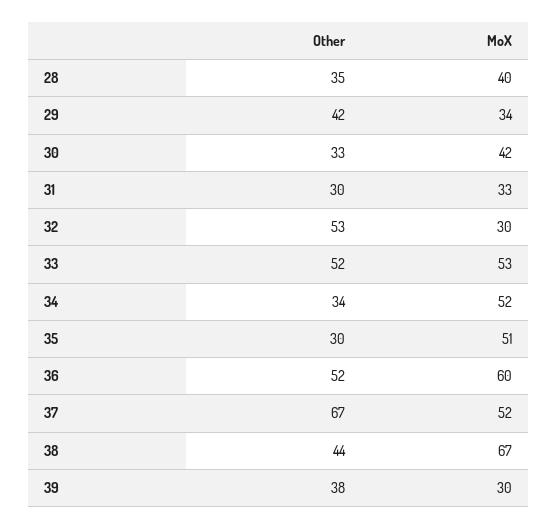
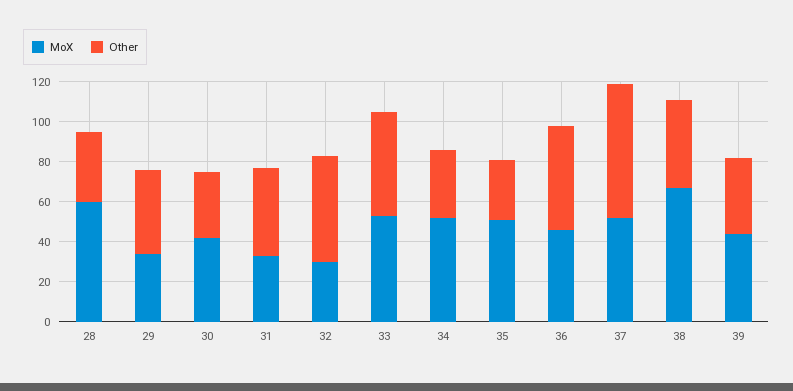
  {
    "Other": {
      "28": 35,
      "29": 42,
      "30": 33,
-     "31": 30,
+     "31": 45,
      "32": 53,
      "33": 52,
      "34": 34,
      "35": 30,
      "36": 52,
      "37": 67,
      "38": 44,
      "39": 38
    },
    "MoX": {
-     "28": 40,
+     "28": 60,
      "29": 34,
      "30": 42,
      "31": 33,
      "32": 30,
      "33": 53,
      "34": 52,
      "35": 51,
-     "36": 60,
+     "36": 45,
      "37": 52,
      "38": 67,
-     "39": 30
+     "39": 45
    }
  }

